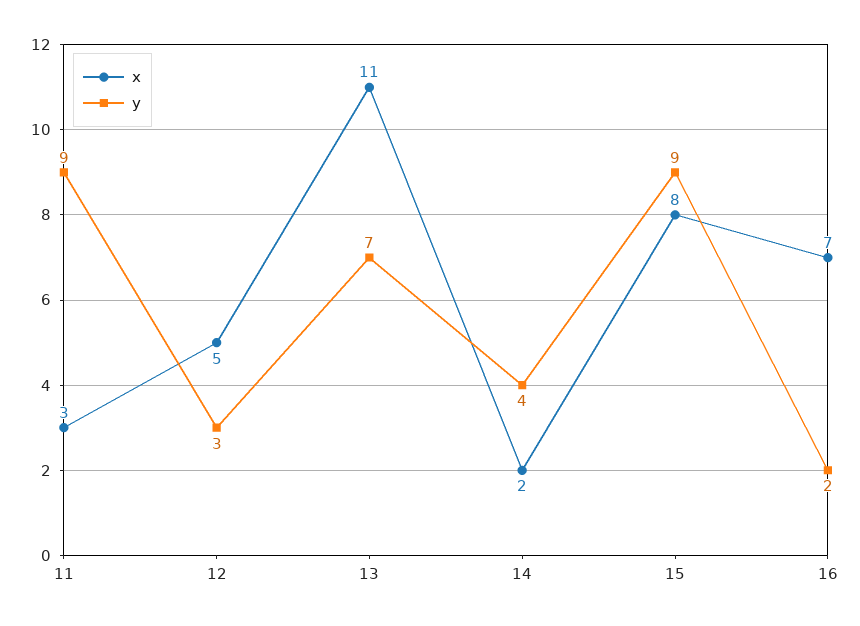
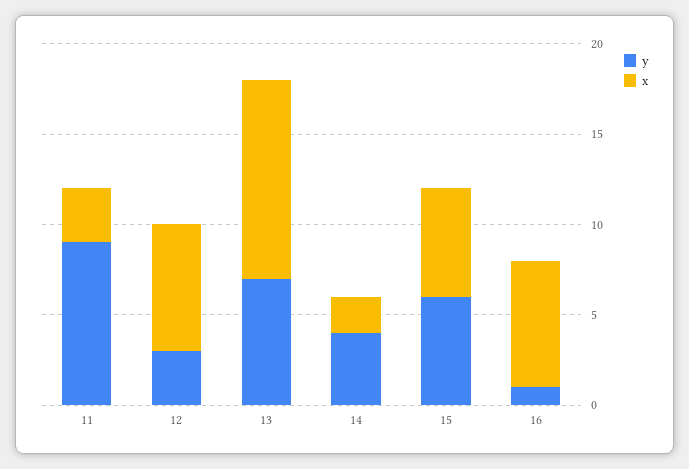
  {
    "x": {
      "11": 3,
-     "12": 5,
+     "12": 7,
      "13": 11,
      "14": 2,
-     "15": 8,
+     "15": 6,
      "16": 7
    },
    "y": {
      "11": 9,
      "12": 3,
      "13": 7,
      "14": 4,
-     "15": 9,
+     "15": 6,
-     "16": 2
+     "16": 1
    }
  }

